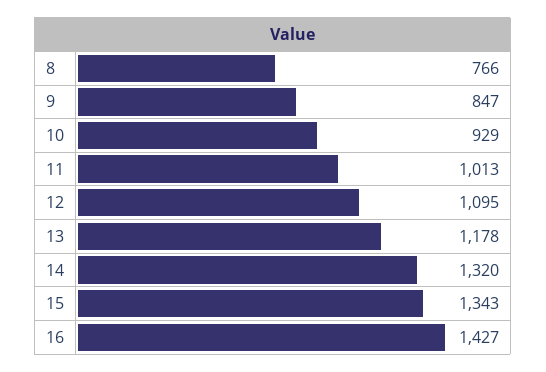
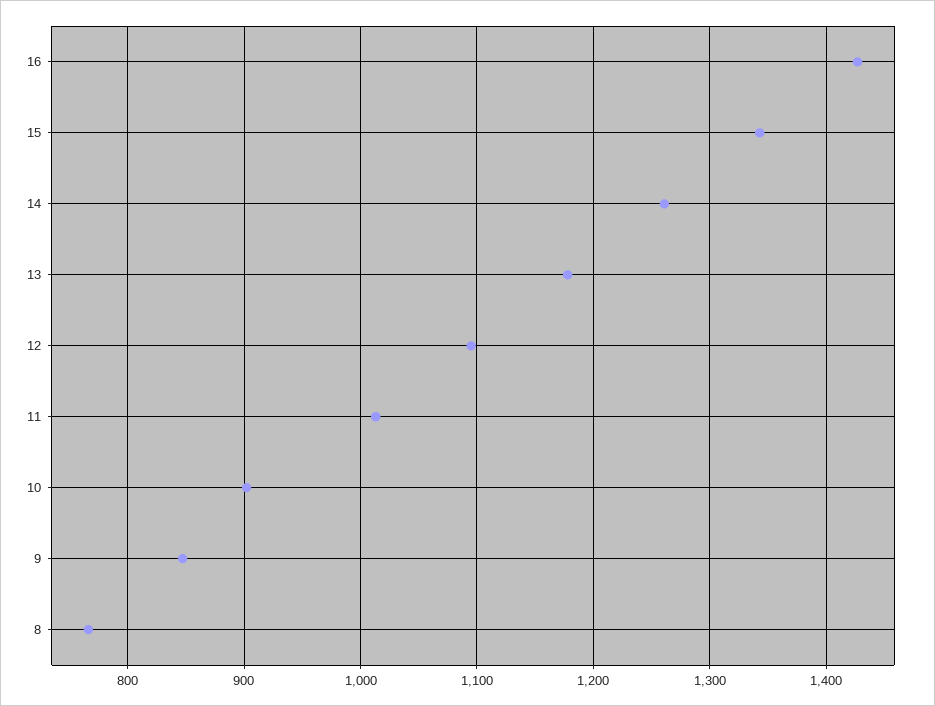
  {
    "8": 766,
    "9": 847,
-   "10": 929,
+   "10": 900,
    "11": 1013,
    "12": 1095,
    "13": 1178,
-   "14": 1320,
+   "14": 1260,
    "15": 1343,
    "16": 1427
  }

